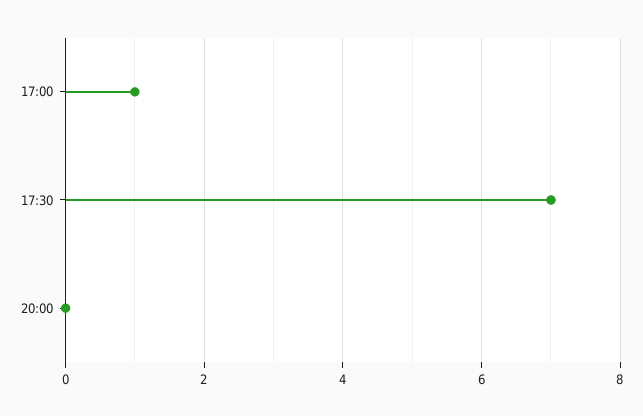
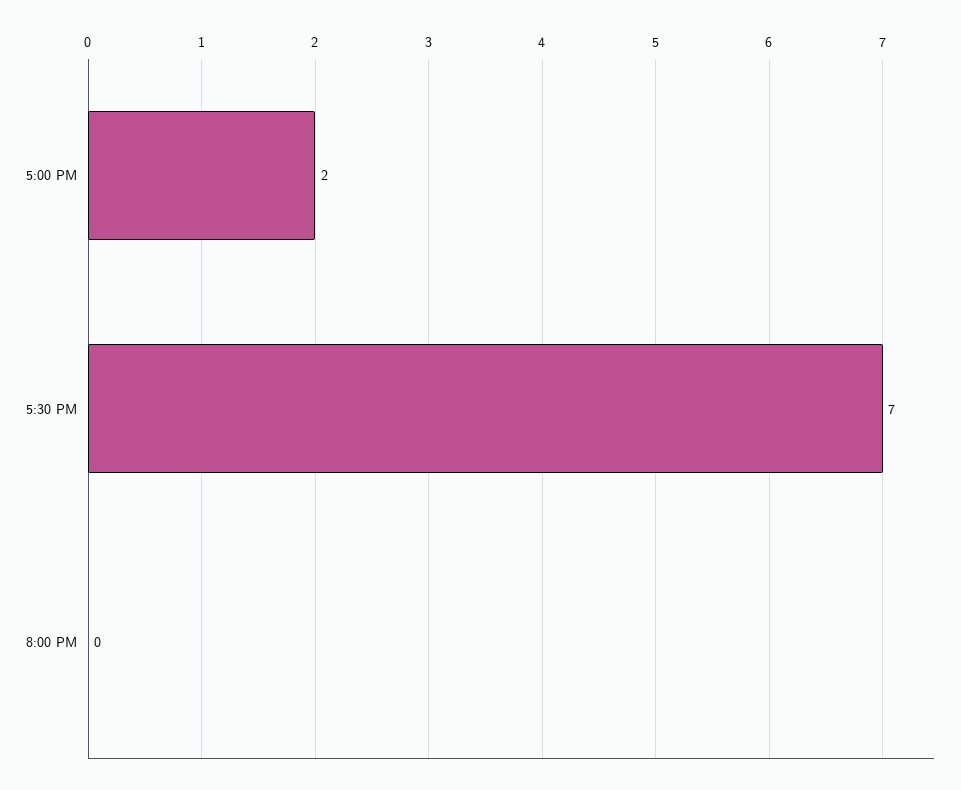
  {
-   "17:00": 1,
+   "17:00": 2,
    "17:30": 7,
    "20:00": 0
  }

